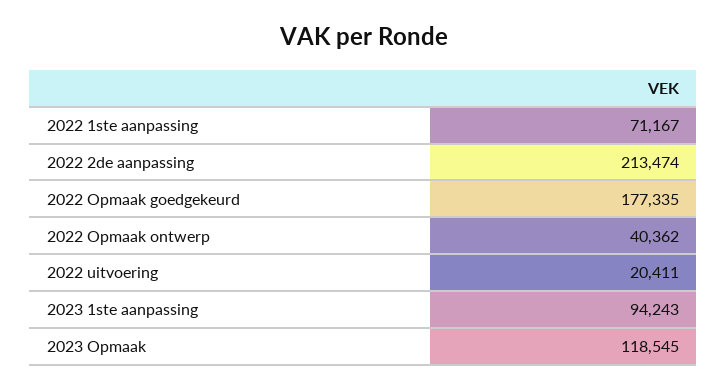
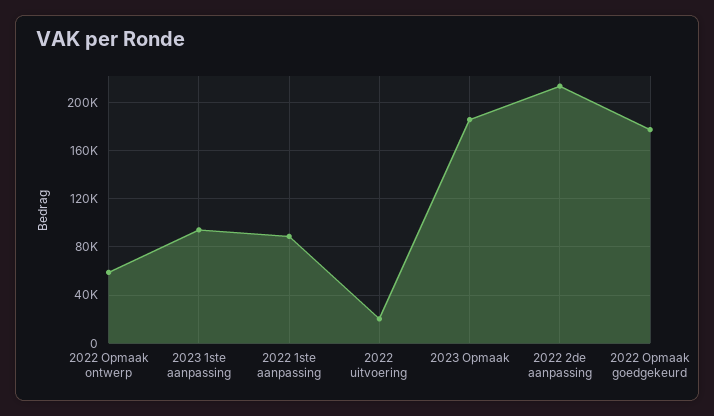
  {
-   "2022 1ste aanpassing": 71167,
+   "2022 1ste aanpassing": 90000,
    "2022 2de aanpassing": 213474,
    "2022 Opmaak goedgekeurd": 177335,
-   "2022 Opmaak ontwerp": 40362,
+   "2022 Opmaak ontwerp": 60000,
    "2022 uitvoering": 20411,
    "2023 1ste aanpassing": 94243,
-   "2023 Opmaak": 118545
+   "2023 Opmaak": 185000
  }

